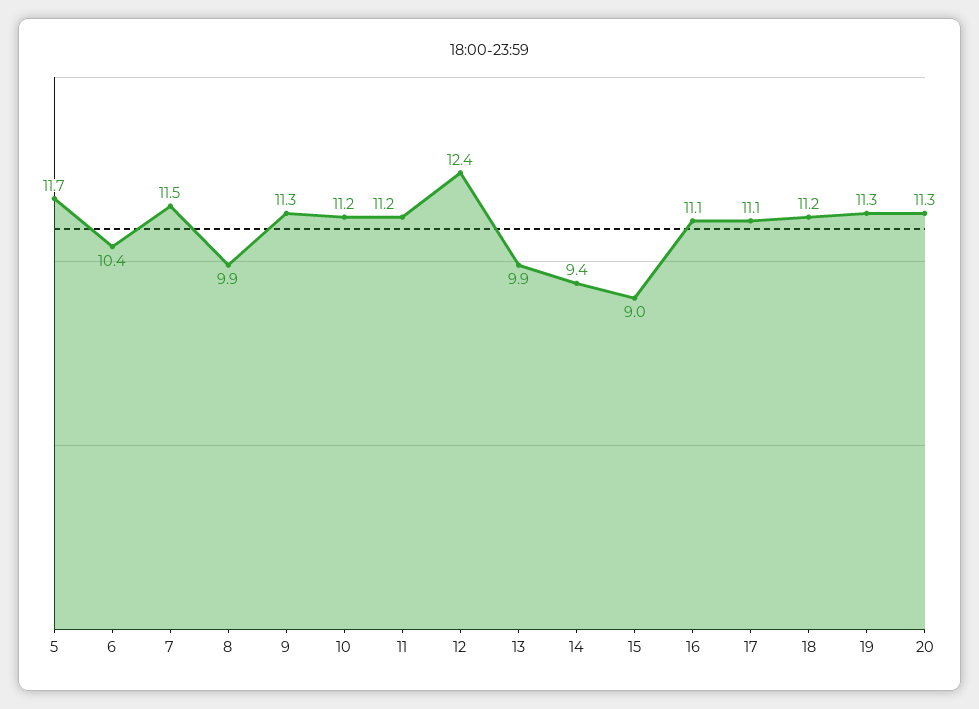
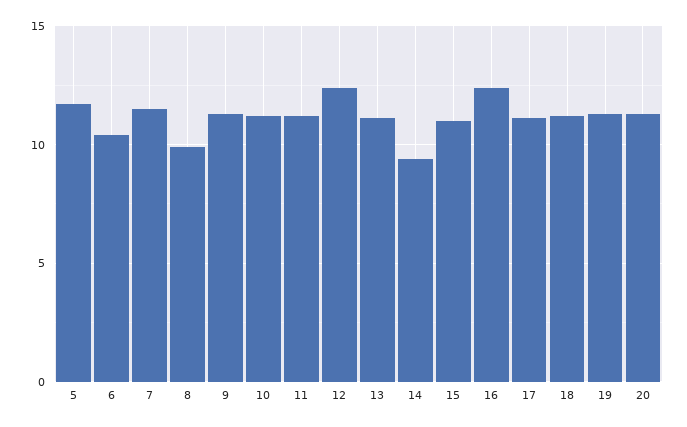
  {
    "5": 11.7,
    "6": 10.4,
    "7": 11.5,
    "8": 9.9,
    "9": 11.3,
    "10": 11.2,
    "11": 11.2,
    "12": 12.4,
-   "13": 9.9,
+   "13": 11,
    "14": 9.4,
-   "15": 9,
+   "15": 11,
-   "16": 11.1,
+   "16": 12.5,
    "17": 11.1,
    "18": 11.2,
    "19": 11.3,
    "20": 11.3
  }

